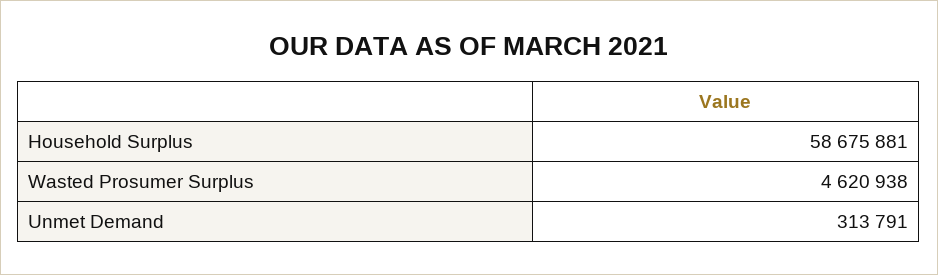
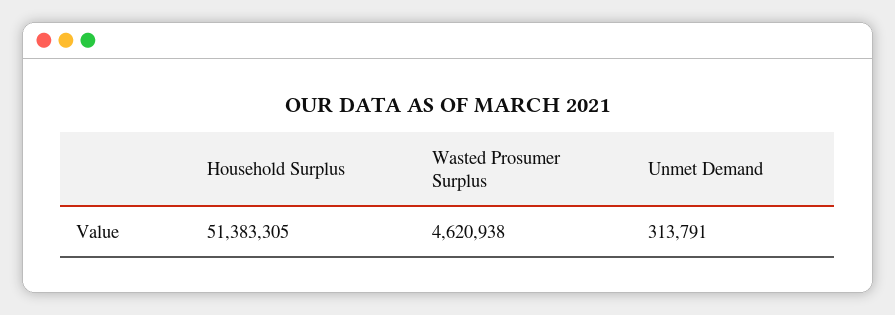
  {
-   "Household Surplus": 58675881,
+   "Household Surplus": 51383305,
    "Wasted Prosumer Surplus": 4620938,
    "Unmet Demand": 313791
  }

